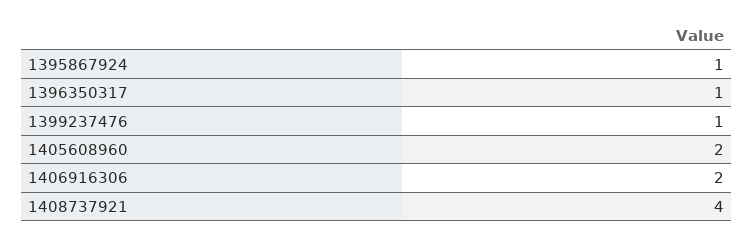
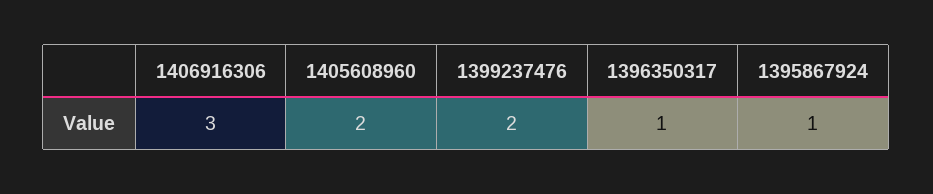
  {
    "1395867924": 1,
    "1396350317": 1,
-   "1399237476": 1,
+   "1399237476": 2,
    "1405608960": 2,
-   "1406916306": 2,
+   "1406916306": 3
-   "1408737921": 4
  }

